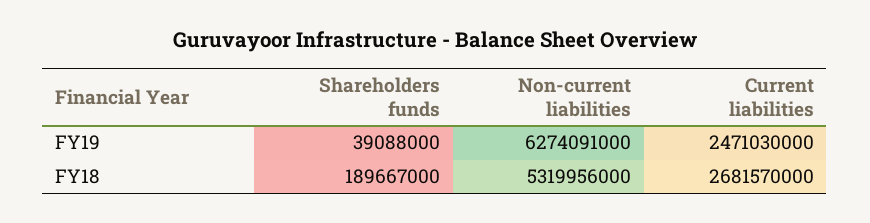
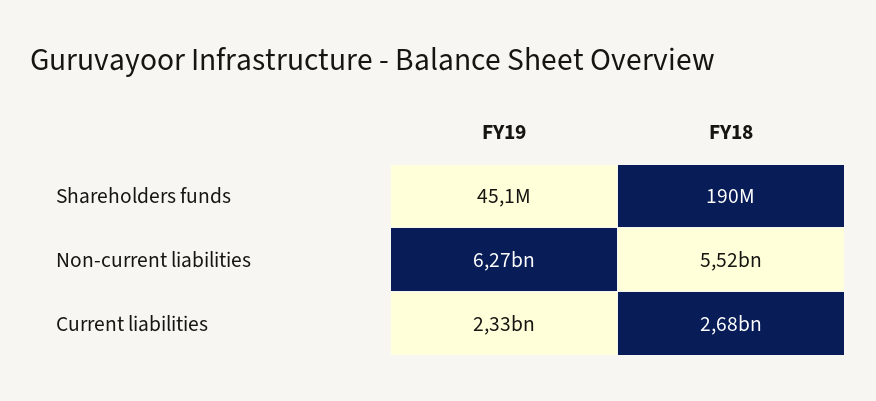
  {
    "Shareholders funds": {
-     "FY19": 39088000,
+     "FY19": 45100000,
      "FY18": 189667000
    },
    "Non-current liabilities": {
      "FY19": 6274091000,
-     "FY18": 5319956000
+     "FY18": 5520000000
    },
    "Current liabilities": {
-     "FY19": 2471030000,
+     "FY19": 2330000000,
      "FY18": 2681570000
    }
  }

